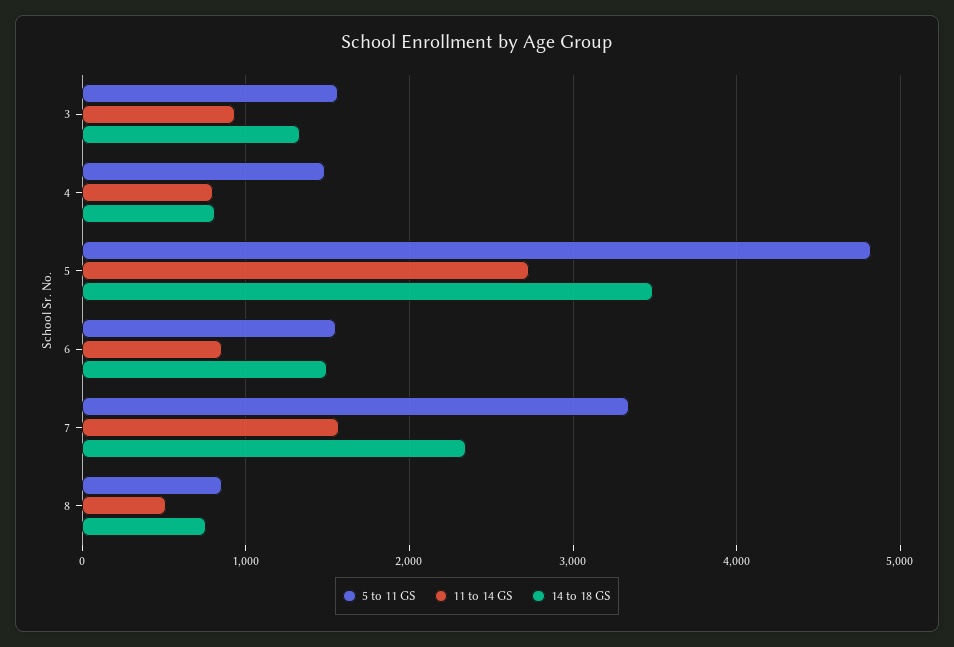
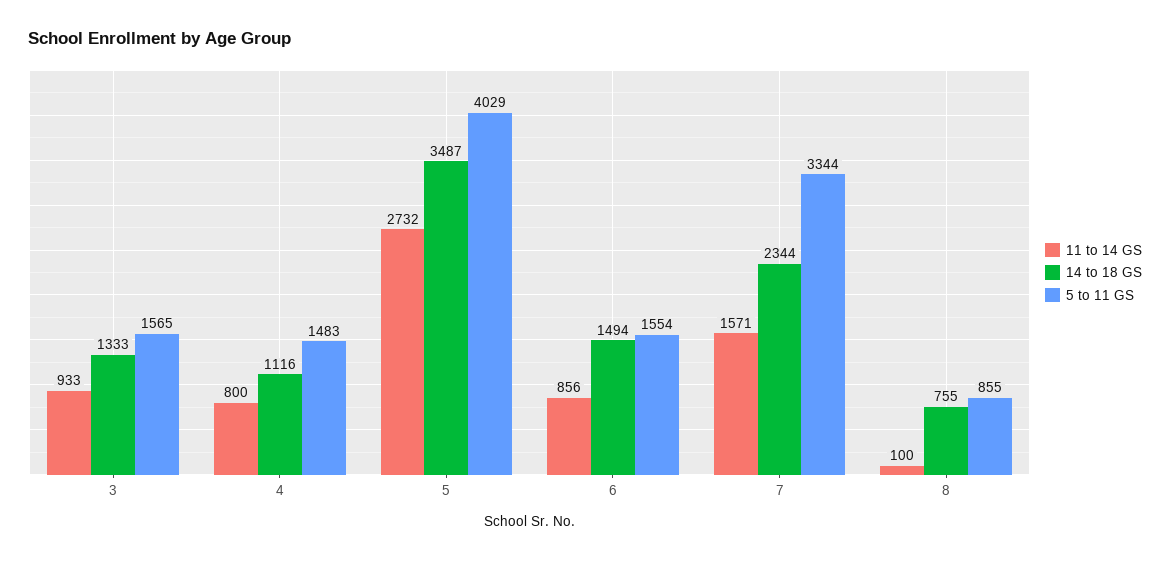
  {
    "5 to 11 GS": {
      "3": 1565,
      "4": 1483,
-     "5": 4800,
+     "5": 4029,
      "6": 1554,
      "7": 3344,
      "8": 855
    },
    "11 to 14 GS": {
      "3": 933,
      "4": 800,
      "5": 2732,
      "6": 856,
      "7": 1571,
-     "8": 500
+     "8": 100
    },
    "14 to 18 GS": {
      "3": 1333,
-     "4": 800,
+     "4": 1116,
      "5": 3487,
      "6": 1494,
      "7": 2344,
      "8": 755
    }
  }

